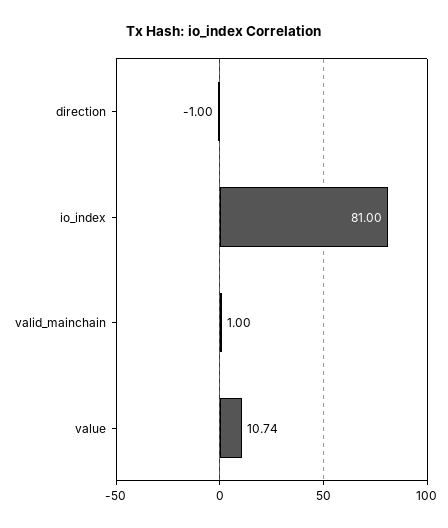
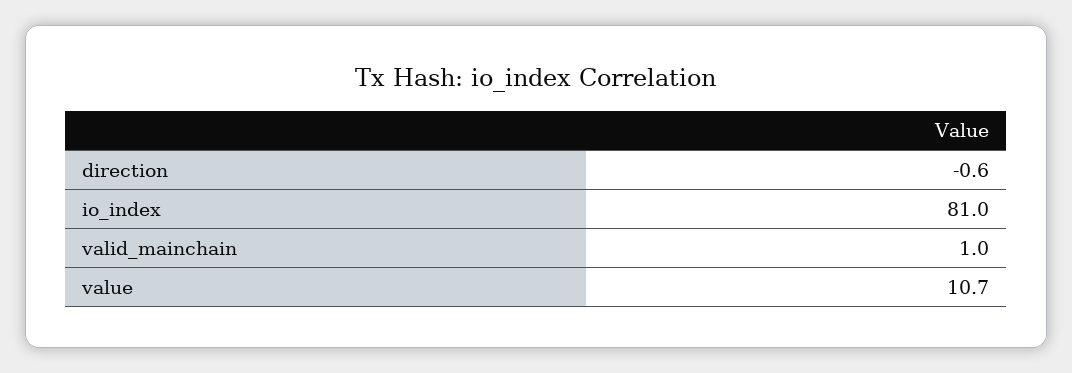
  {
-   "direction": -1,
+   "direction": -0.6,
    "io_index": 81,
    "valid_mainchain": 1,
    "value": 10.74
  }

